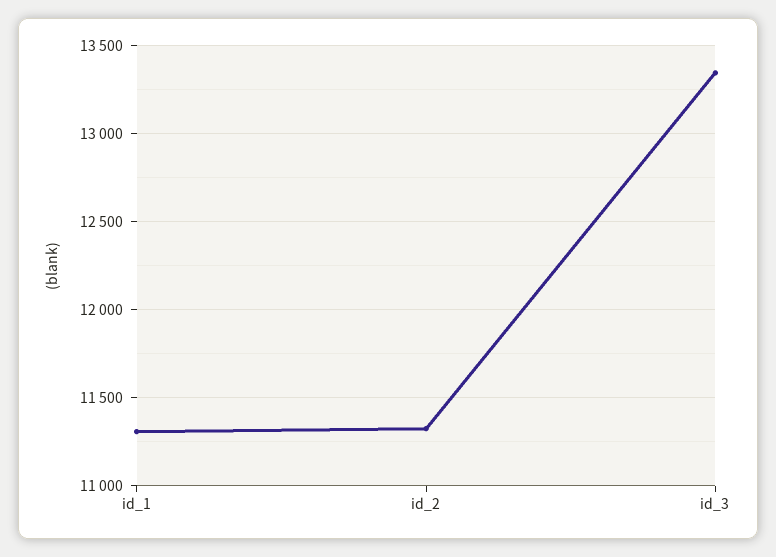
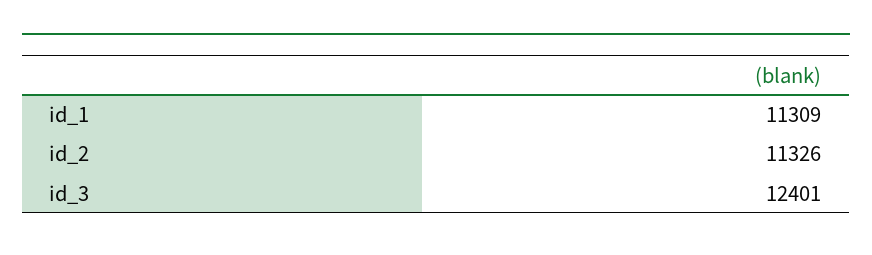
  {
    "id_1": 11309,
    "id_2": 11326,
-   "id_3": 13350
+   "id_3": 12401
  }

